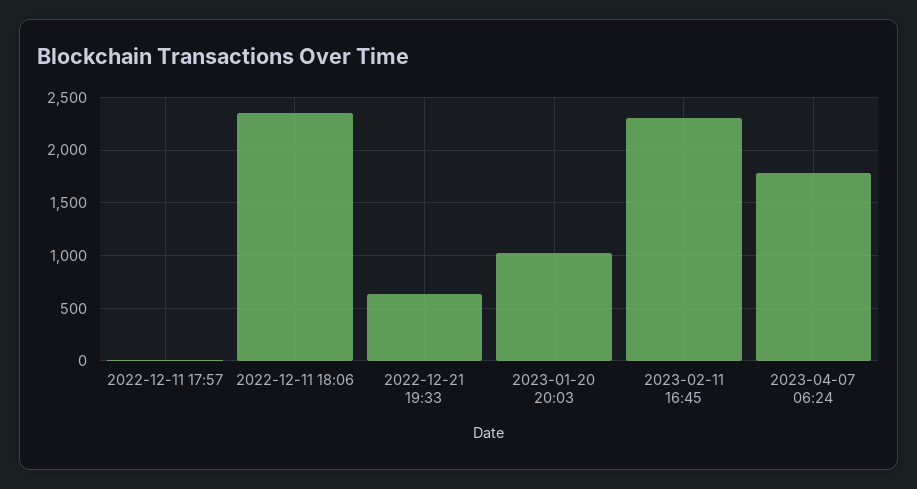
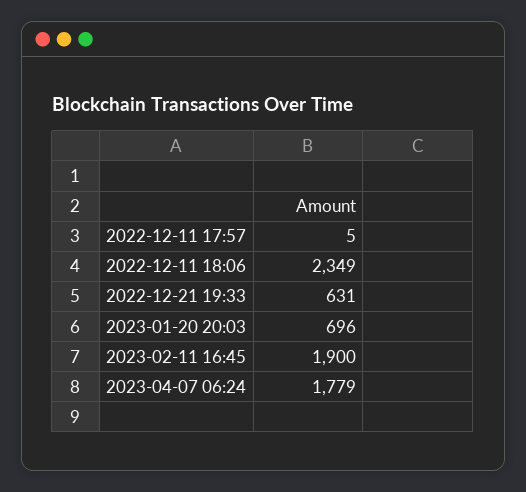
  {
    "2022-12-11 17:57": 5,
    "2022-12-11 18:06": 2349,
    "2022-12-21 19:33": 631,
-   "2023-01-20 20:03": 1000,
+   "2023-01-20 20:03": 696,
-   "2023-02-11 16:45": 2300,
+   "2023-02-11 16:45": 1900,
    "2023-04-07 06:24": 1779
  }

